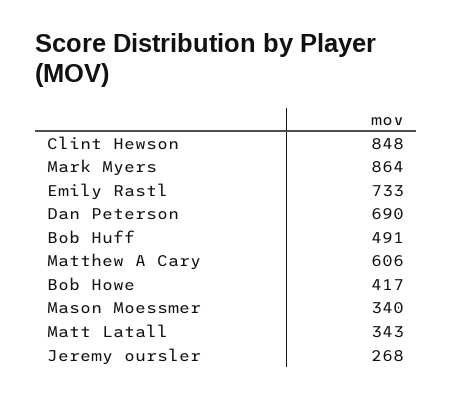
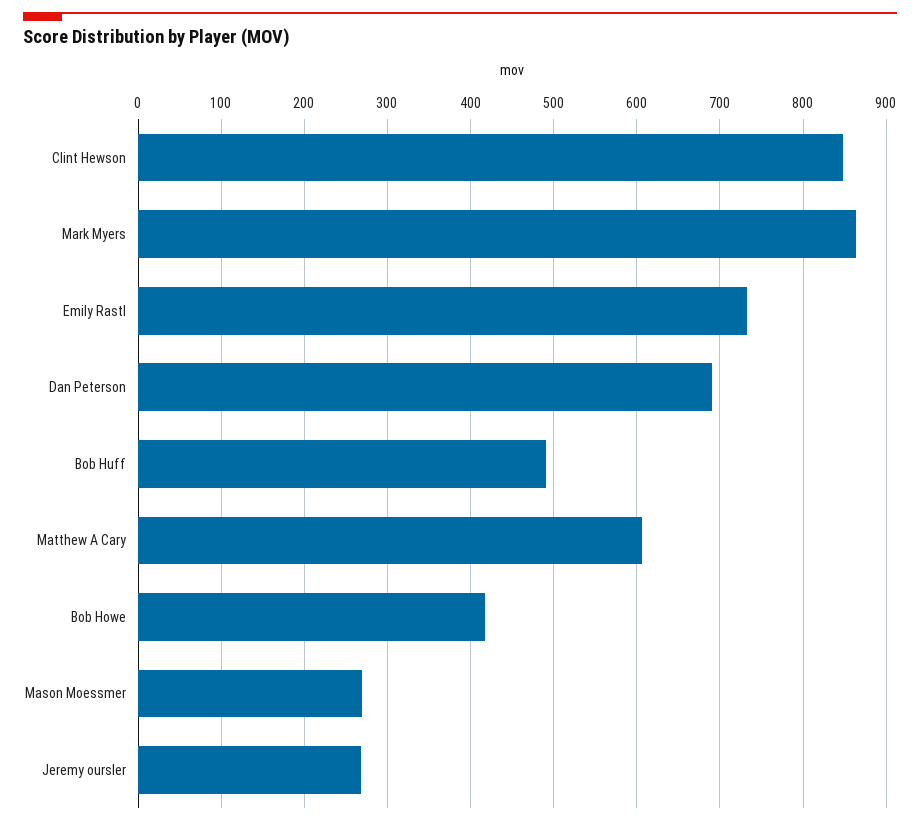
  {
    "Clint Hewson": 848,
    "Mark Myers": 864,
    "Emily Rastl": 733,
    "Dan Peterson": 690,
    "Bob Huff": 491,
    "Matthew A Cary": 606,
    "Bob Howe": 417,
-   "Mason Moessmer": 340,
+   "Mason Moessmer": 270,
-   "Matt Latall": 343,
    "Jeremy oursler": 268
  }

